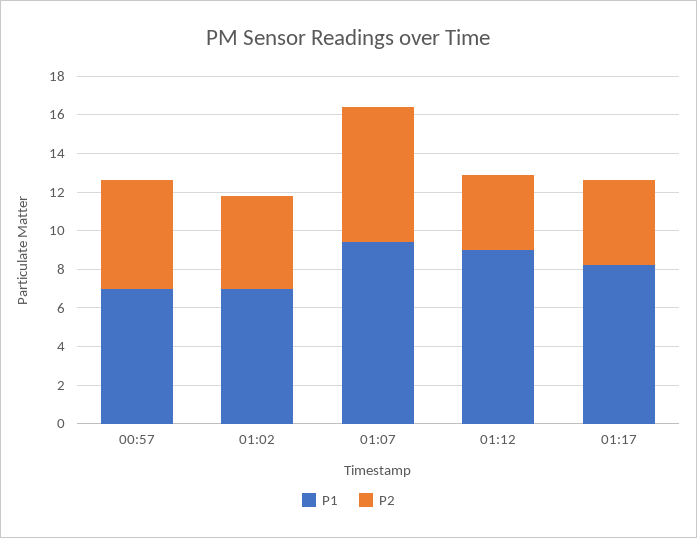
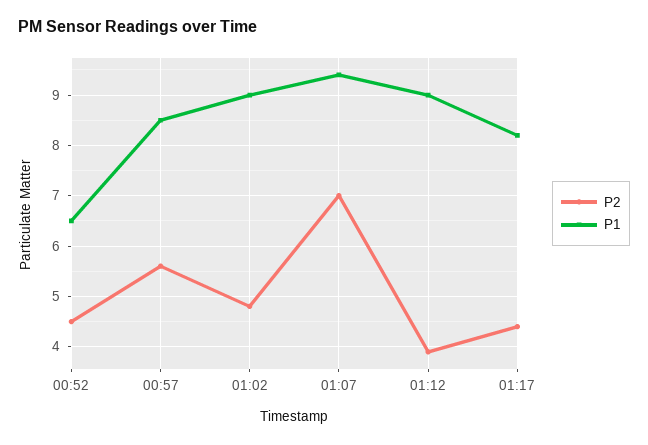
  {
    "P1": {
-     "00:57": 7,
+     "00:57": 8.5,
-     "01:02": 7,
+     "01:02": 9,
      "01:07": 9.5,
      "01:12": 9,
-     "01:17": 8
+     "01:17": 8,
+     "00:52": 6.5
    },
    "P2": {
      "00:57": 5.5,
      "01:02": 5,
      "01:07": 7,
      "01:12": 4,
-     "01:17": 4.5
+     "01:17": 4.5,
+     "00:52": 4.5
    }
  }

